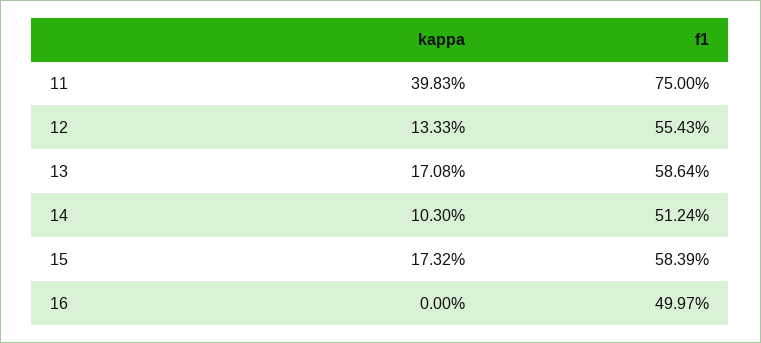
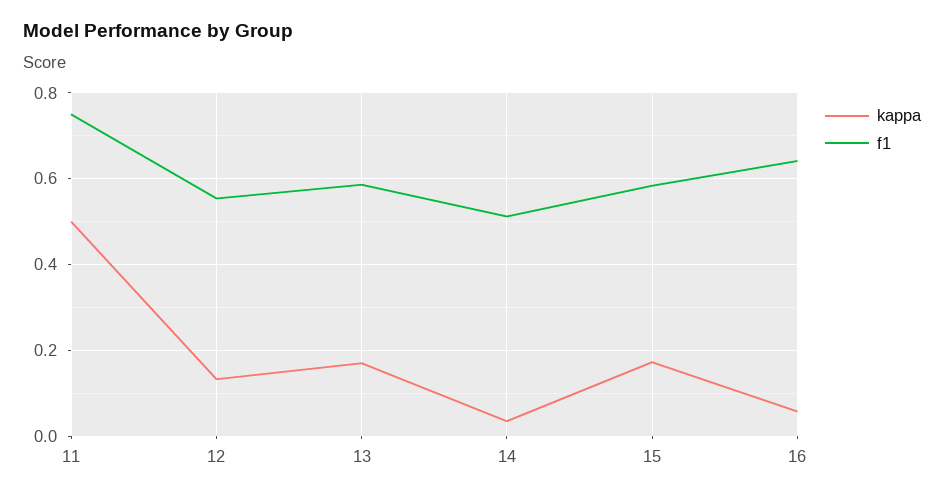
  {
    "kappa": {
-     "11": 0.3983,
+     "11": 0.5,
      "12": 0.1333,
      "13": 0.1708,
-     "14": 0.103,
+     "14": 0.04,
      "15": 0.1732,
-     "16": 0
+     "16": 0.06
    },
    "f1": {
      "11": 0.75,
      "12": 0.5543,
      "13": 0.5864,
      "14": 0.5124,
      "15": 0.5839,
-     "16": 0.4997
+     "16": 0.64
    }
  }

